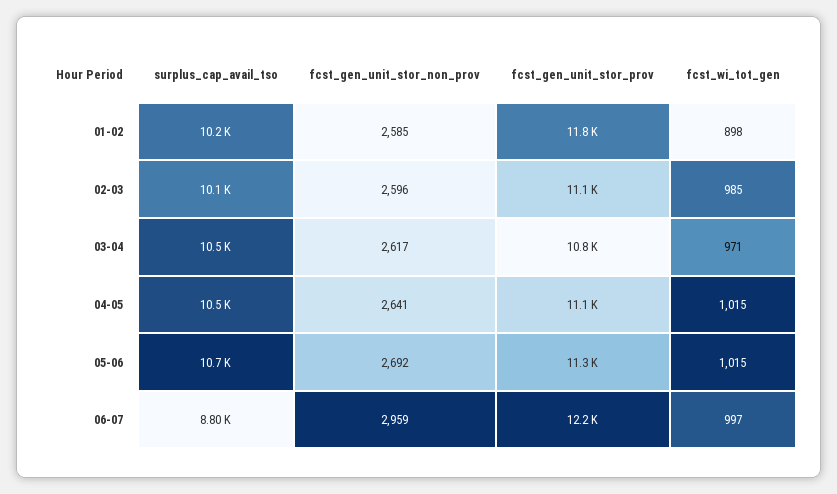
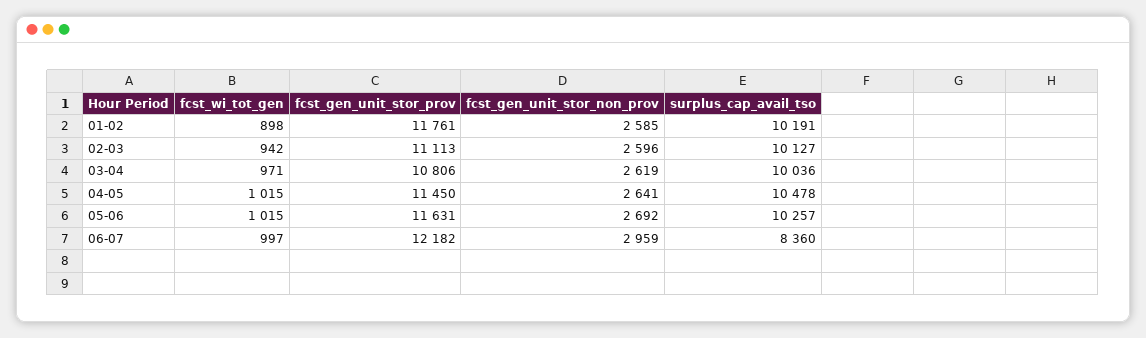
  {
    "surplus_cap_avail_tso": {
      "01-02": 10191,
      "02-03": 10127,
-     "03-04": 10500,
+     "03-04": 10036,
      "04-05": 10478,
-     "05-06": 10700,
+     "05-06": 10257,
-     "06-07": 8800
+     "06-07": 8360
    },
    "fcst_gen_unit_stor_non_prov": {
      "01-02": 2585,
      "02-03": 2596,
-     "03-04": 2617,
+     "03-04": 2619,
      "04-05": 2641,
      "05-06": 2692,
      "06-07": 2959
    },
    "fcst_gen_unit_stor_prov": {
      "01-02": 11761,
      "02-03": 11113,
      "03-04": 10806,
-     "04-05": 11100,
+     "04-05": 11450,
-     "05-06": 11300,
+     "05-06": 11631,
      "06-07": 12182
    },
    "fcst_wi_tot_gen": {
      "01-02": 898,
-     "02-03": 985,
+     "02-03": 942,
      "03-04": 971,
      "04-05": 1015,
      "05-06": 1015,
      "06-07": 997
    }
  }

